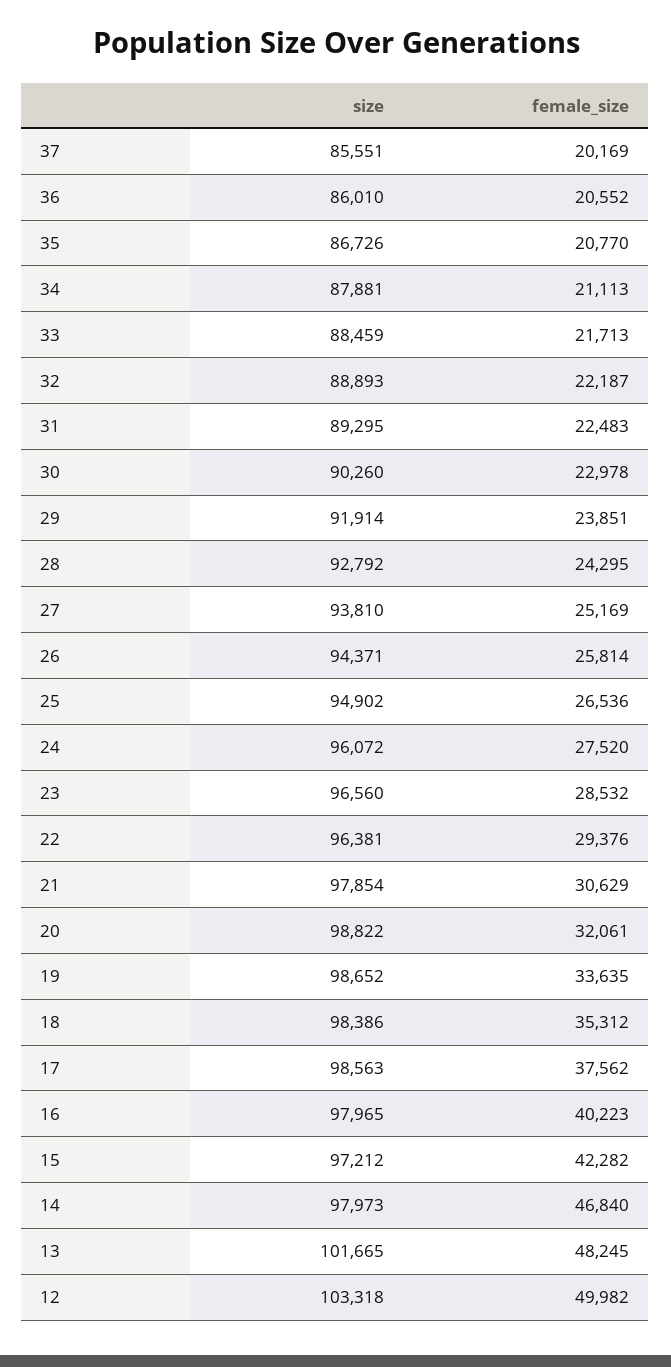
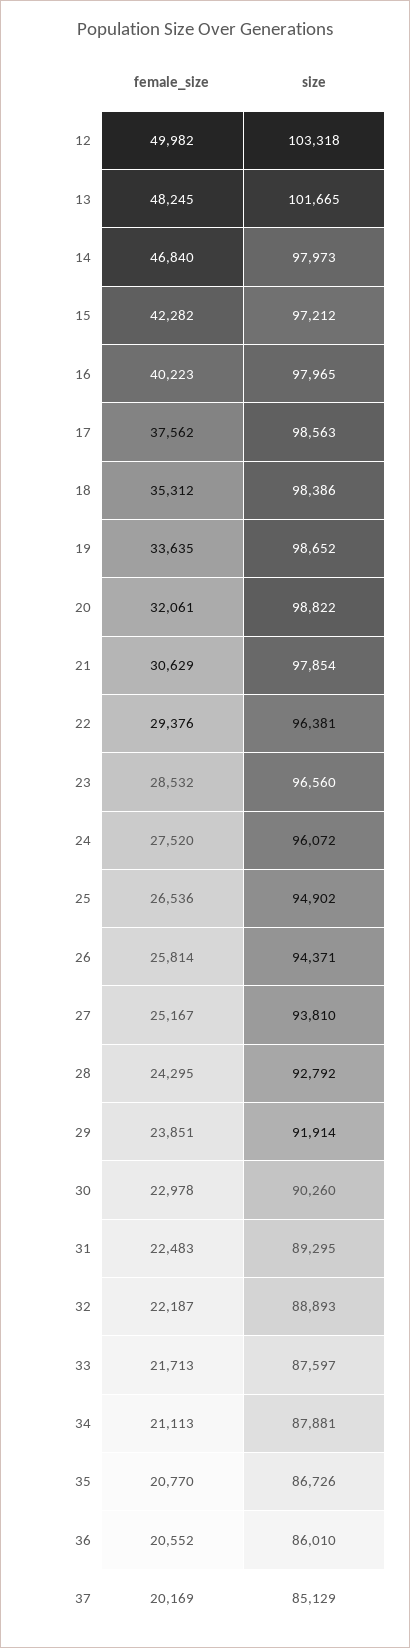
  {
    "size": {
-     "37": 85551,
+     "37": 85129,
      "36": 86010,
      "35": 86726,
      "34": 87881,
-     "33": 88459,
+     "33": 87597,
      "32": 88893,
      "31": 89295,
      "30": 90260,
      "29": 91914,
      "28": 92792,
      "27": 93810,
      "26": 94371,
      "25": 94902,
      "24": 96072,
      "23": 96560,
      "22": 96381,
      "21": 97854,
      "20": 98822,
      "19": 98652,
      "18": 98386,
      "17": 98563,
      "16": 97965,
      "15": 97212,
      "14": 97973,
      "13": 101665,
      "12": 103318
    },
    "female_size": {
      "37": 20169,
      "36": 20552,
      "35": 20770,
      "34": 21113,
      "33": 21713,
      "32": 22187,
      "31": 22483,
      "30": 22978,
      "29": 23851,
      "28": 24295,
-     "27": 25169,
+     "27": 25167,
      "26": 25814,
      "25": 26536,
      "24": 27520,
      "23": 28532,
      "22": 29376,
      "21": 30629,
      "20": 32061,
      "19": 33635,
      "18": 35312,
      "17": 37562,
      "16": 40223,
      "15": 42282,
      "14": 46840,
      "13": 48245,
      "12": 49982
    }
  }

